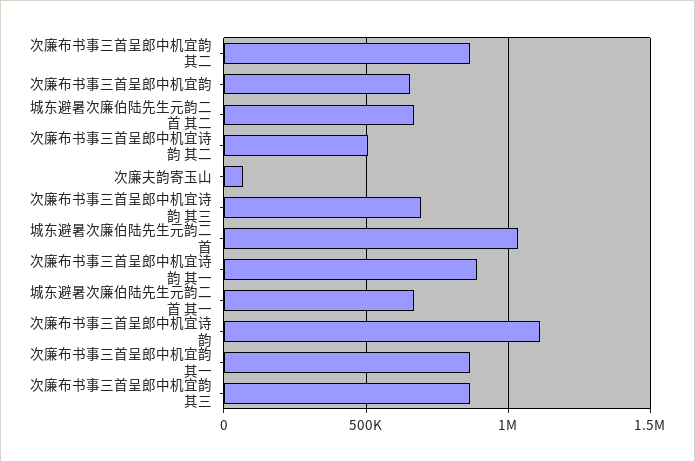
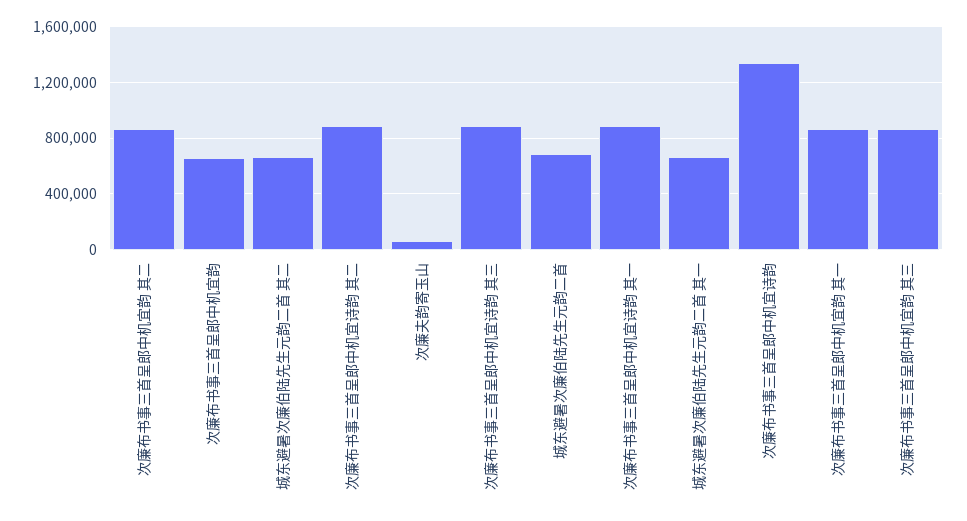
  {
    "次廉布书事三首呈郎中机宜韵 其二": 850000,
    "次廉布书事三首呈郎中机宜韵": 650000,
    "城东避暑次廉伯陆先生元韵二首 其二": 650000,
-   "次廉布书事三首呈郎中机宜诗韵 其二": 500000,
+   "次廉布书事三首呈郎中机宜诗韵 其二": 900000,
    "次廉夫韵寄玉山": 50000,
-   "次廉布书事三首呈郎中机宜诗韵 其三": 700000,
+   "次廉布书事三首呈郎中机宜诗韵 其三": 900000,
-   "城东避暑次廉伯陆先生元韵二首": 1050000,
+   "城东避暑次廉伯陆先生元韵二首": 700000,
    "次廉布书事三首呈郎中机宜诗韵 其一": 900000,
    "城东避暑次廉伯陆先生元韵二首 其一": 650000,
-   "次廉布书事三首呈郎中机宜诗韵": 1100000,
+   "次廉布书事三首呈郎中机宜诗韵": 1350000,
    "次廉布书事三首呈郎中机宜韵 其一": 850000,
    "次廉布书事三首呈郎中机宜韵 其三": 850000
  }

